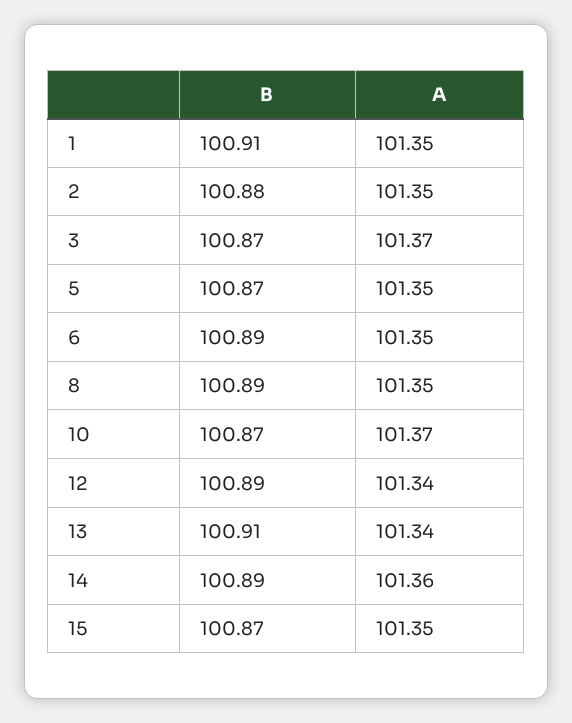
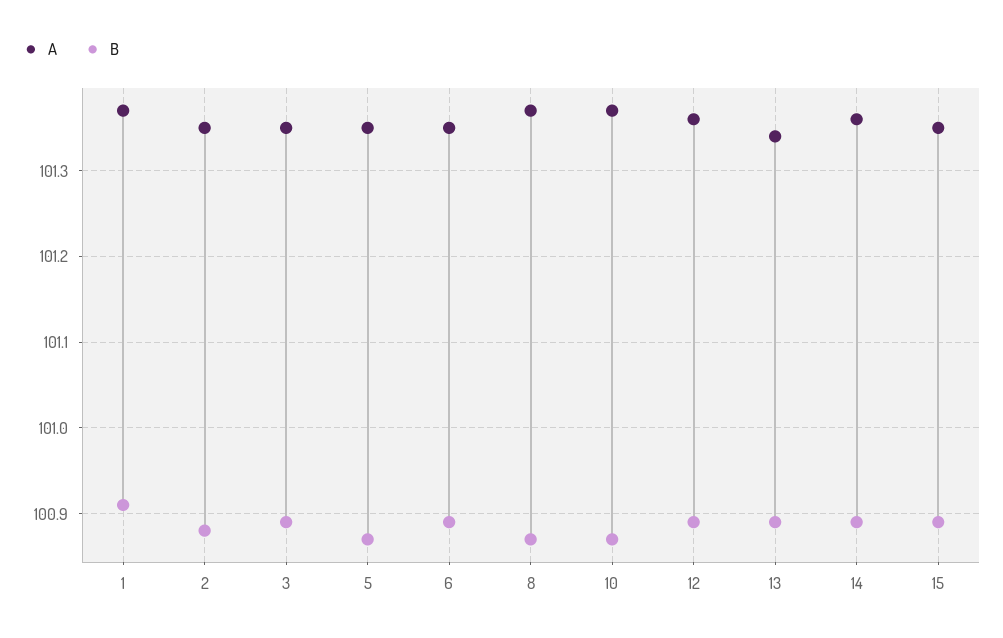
  {
    "B": {
      "1": 100.91,
      "2": 100.88,
-     "3": 100.87,
+     "3": 100.89,
      "5": 100.87,
      "6": 100.89,
-     "8": 100.89,
+     "8": 100.87,
      "10": 100.87,
      "12": 100.89,
-     "13": 100.91,
+     "13": 100.89,
      "14": 100.89,
-     "15": 100.87
+     "15": 100.89
    },
    "A": {
-     "1": 101.35,
+     "1": 101.37,
      "2": 101.35,
-     "3": 101.37,
+     "3": 101.35,
      "5": 101.35,
      "6": 101.35,
-     "8": 101.35,
+     "8": 101.37,
      "10": 101.37,
-     "12": 101.34,
+     "12": 101.36,
      "13": 101.34,
      "14": 101.36,
      "15": 101.35
    }
  }

